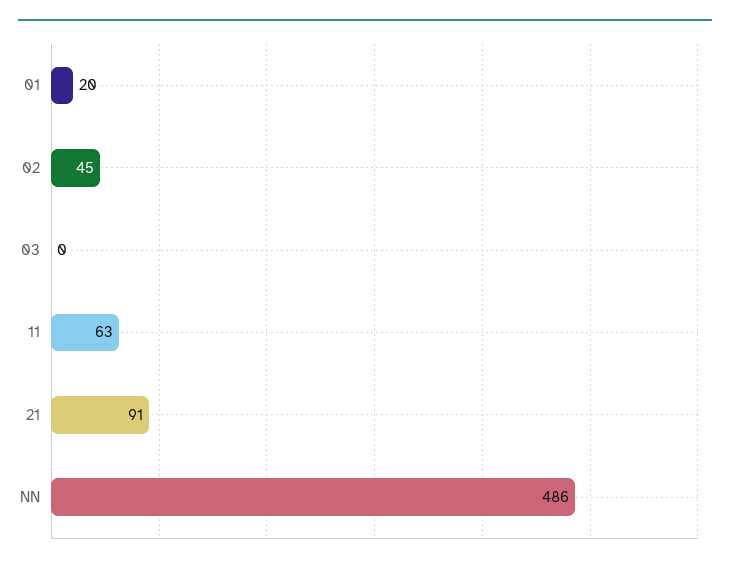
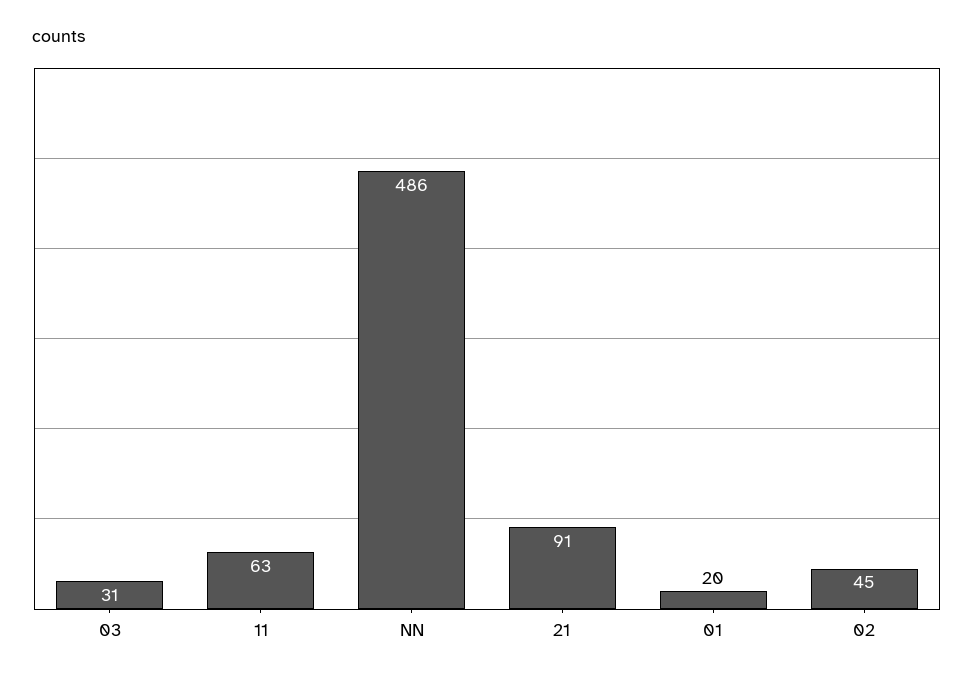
  {
    "01": 20,
    "02": 45,
-   "03": 0,
+   "03": 31,
    "11": 63,
    "21": 91,
    "NN": 486
  }

